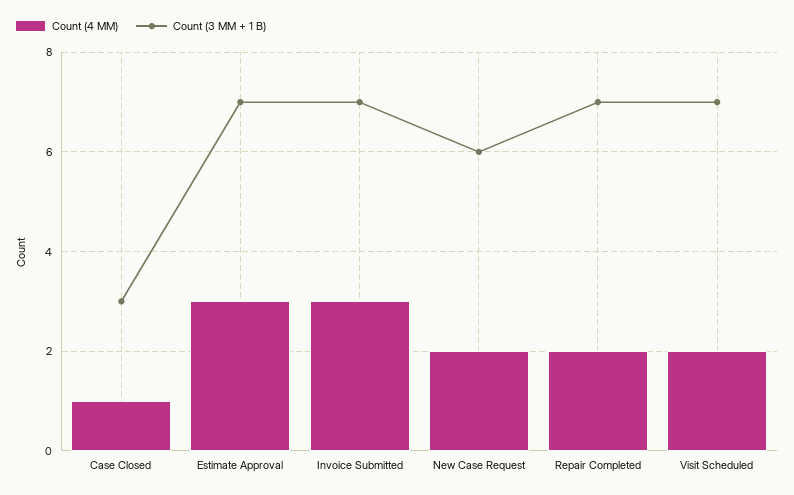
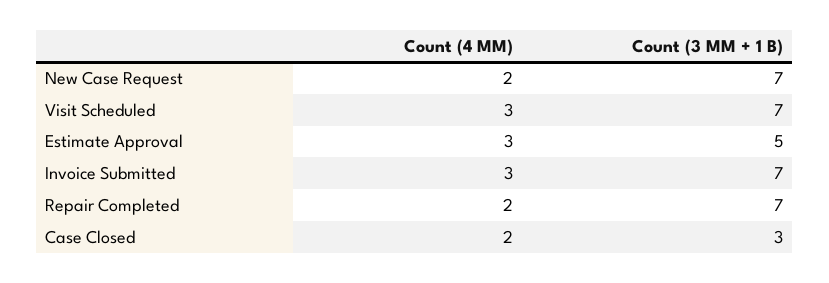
  {
    "Count (4 MM)": {
-     "Case Closed": 1,
+     "Case Closed": 2,
      "Estimate Approval": 3,
      "Invoice Submitted": 3,
      "New Case Request": 2,
      "Repair Completed": 2,
-     "Visit Scheduled": 2
+     "Visit Scheduled": 3
    },
    "Count (3 MM + 1 B)": {
      "Case Closed": 3,
-     "Estimate Approval": 7,
+     "Estimate Approval": 5,
      "Invoice Submitted": 7,
-     "New Case Request": 6,
+     "New Case Request": 7,
      "Repair Completed": 7,
      "Visit Scheduled": 7
    }
  }

